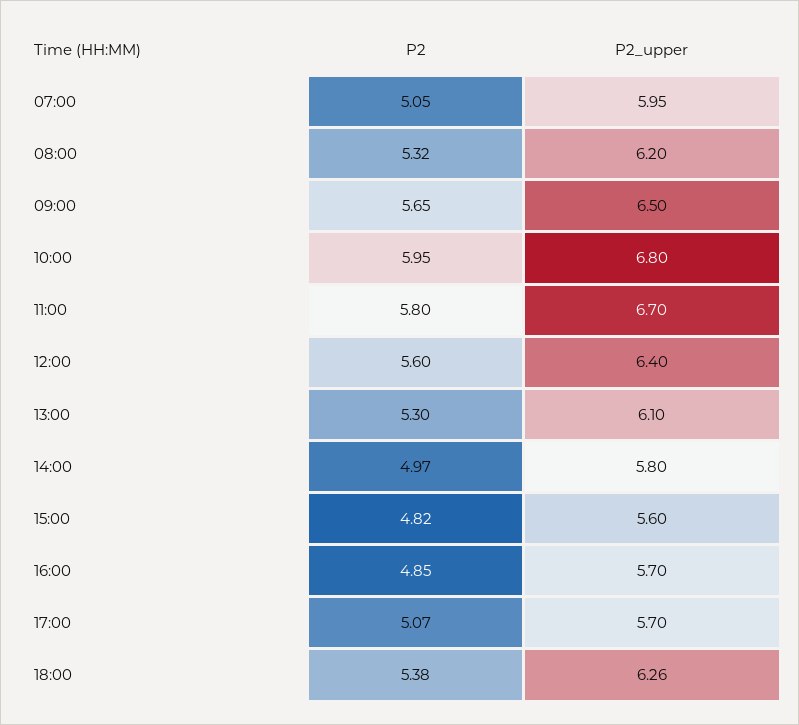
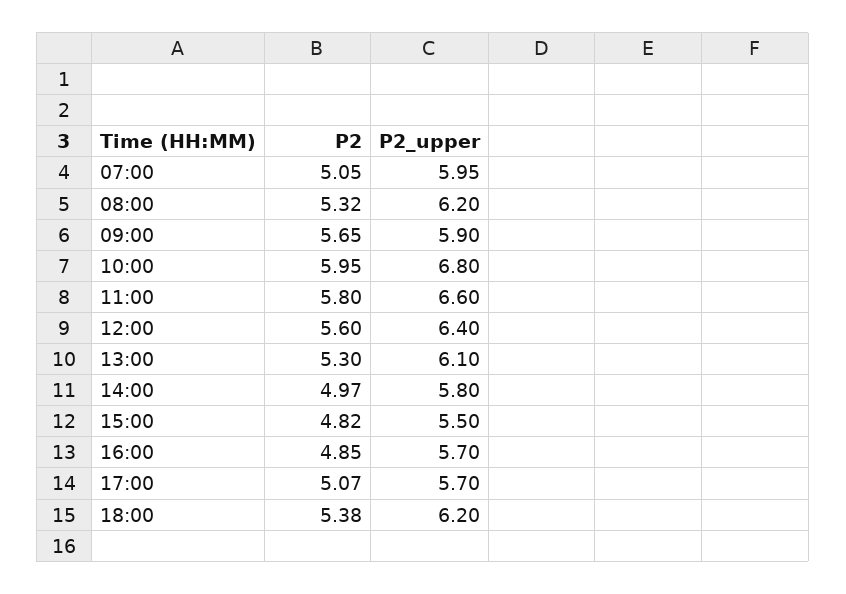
  {
    "P2": {
      "07:00": 5.05,
      "08:00": 5.32,
      "09:00": 5.65,
      "10:00": 5.95,
      "11:00": 5.8,
      "12:00": 5.6,
      "13:00": 5.3,
      "14:00": 4.97,
      "15:00": 4.82,
      "16:00": 4.85,
      "17:00": 5.07,
      "18:00": 5.38
    },
    "P2_upper": {
      "07:00": 5.95,
      "08:00": 6.2,
-     "09:00": 6.5,
+     "09:00": 5.9,
      "10:00": 6.8,
-     "11:00": 6.7,
+     "11:00": 6.6,
      "12:00": 6.4,
      "13:00": 6.1,
      "14:00": 5.8,
-     "15:00": 5.6,
+     "15:00": 5.5,
      "16:00": 5.7,
      "17:00": 5.7,
-     "18:00": 6.26
+     "18:00": 6.2
    }
  }

